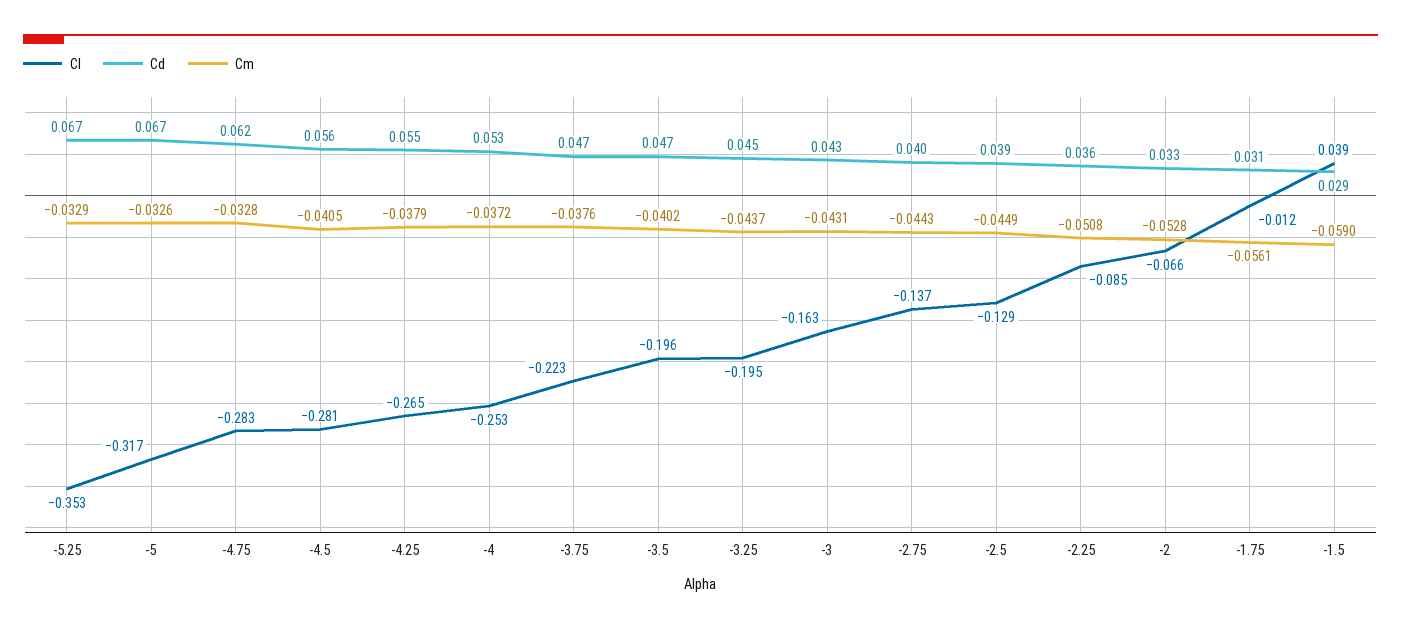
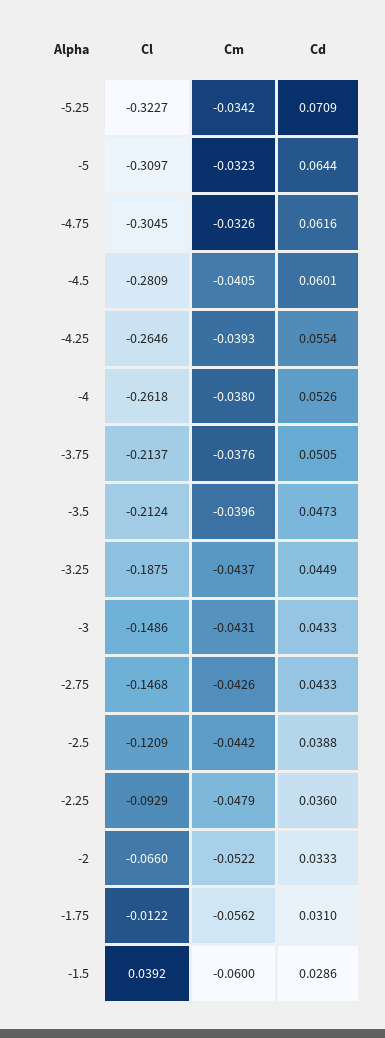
  {
    "Cl": {
-     "-5.25": -0.353,
+     "-5.25": -0.3227,
-     "-5": -0.317,
+     "-5": -0.3097,
-     "-4.75": -0.283,
+     "-4.75": -0.3045,
      "-4.5": -0.2809,
      "-4.25": -0.2646,
-     "-4": -0.253,
+     "-4": -0.2618,
-     "-3.75": -0.223,
+     "-3.75": -0.2137,
-     "-3.5": -0.196,
+     "-3.5": -0.2124,
-     "-3.25": -0.195,
+     "-3.25": -0.1875,
-     "-3": -0.163,
+     "-3": -0.1486,
-     "-2.75": -0.137,
+     "-2.75": -0.1468,
-     "-2.5": -0.129,
+     "-2.5": -0.1209,
-     "-2.25": -0.085,
+     "-2.25": -0.0929,
      "-2": -0.066,
      "-1.75": -0.0122,
      "-1.5": 0.0392
    },
    "Cd": {
-     "-5.25": 0.067,
+     "-5.25": 0.0709,
-     "-5": 0.067,
+     "-5": 0.0644,
      "-4.75": 0.0616,
-     "-4.5": 0.056,
+     "-4.5": 0.0601,
      "-4.25": 0.0554,
      "-4": 0.0526,
-     "-3.75": 0.047,
+     "-3.75": 0.0505,
      "-3.5": 0.0473,
      "-3.25": 0.0449,
      "-3": 0.0433,
-     "-2.75": 0.04,
+     "-2.75": 0.0433,
      "-2.5": 0.0388,
      "-2.25": 0.036,
      "-2": 0.0333,
      "-1.75": 0.031,
      "-1.5": 0.0286
    },
    "Cm": {
-     "-5.25": -0.0329,
+     "-5.25": -0.0342,
-     "-5": -0.0326,
+     "-5": -0.0323,
-     "-4.75": -0.0328,
+     "-4.75": -0.0326,
      "-4.5": -0.0405,
-     "-4.25": -0.0379,
+     "-4.25": -0.0393,
-     "-4": -0.0372,
+     "-4": -0.038,
      "-3.75": -0.0376,
-     "-3.5": -0.0402,
+     "-3.5": -0.0396,
      "-3.25": -0.0437,
      "-3": -0.0431,
-     "-2.75": -0.0443,
+     "-2.75": -0.0426,
-     "-2.5": -0.0449,
+     "-2.5": -0.0442,
-     "-2.25": -0.0508,
+     "-2.25": -0.0479,
-     "-2": -0.0528,
+     "-2": -0.0522,
-     "-1.75": -0.0561,
+     "-1.75": -0.0562,
-     "-1.5": -0.059
+     "-1.5": -0.06
    }
  }

